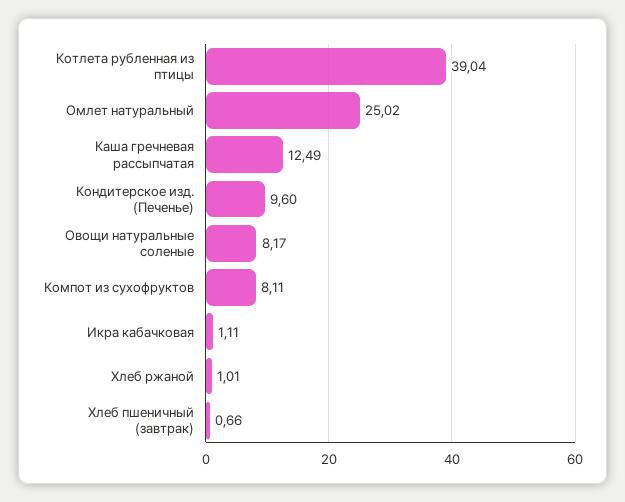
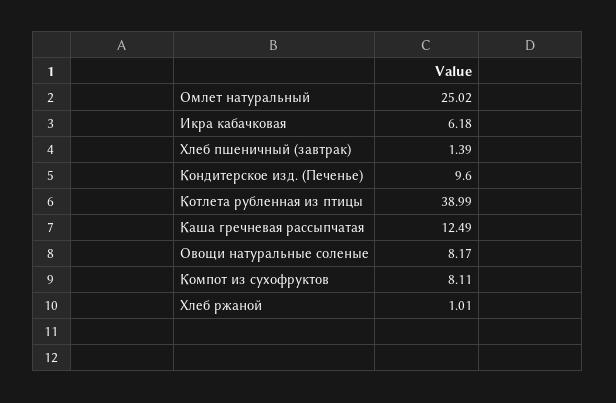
  {
-   "Котлета рубленная из птицы": 39.04,
+   "Котлета рубленная из птицы": 38.99,
    "Омлет натуральный": 25.02,
    "Каша гречневая рассыпчатая": 12.49,
    "Кондитерское изд. (Печенье)": 9.6,
    "Овощи натуральные соленые": 8.17,
    "Компот из сухофруктов": 8.11,
-   "Икра кабачковая": 1.11,
+   "Икра кабачковая": 6.18,
    "Хлеб ржаной": 1.01,
-   "Хлеб пшеничный (завтрак)": 0.66
+   "Хлеб пшеничный (завтрак)": 1.39
  }

